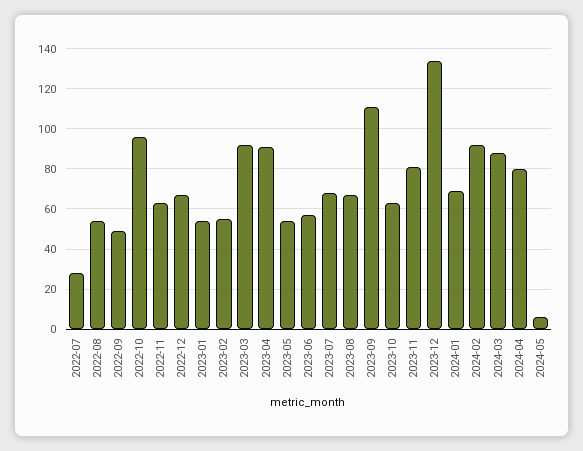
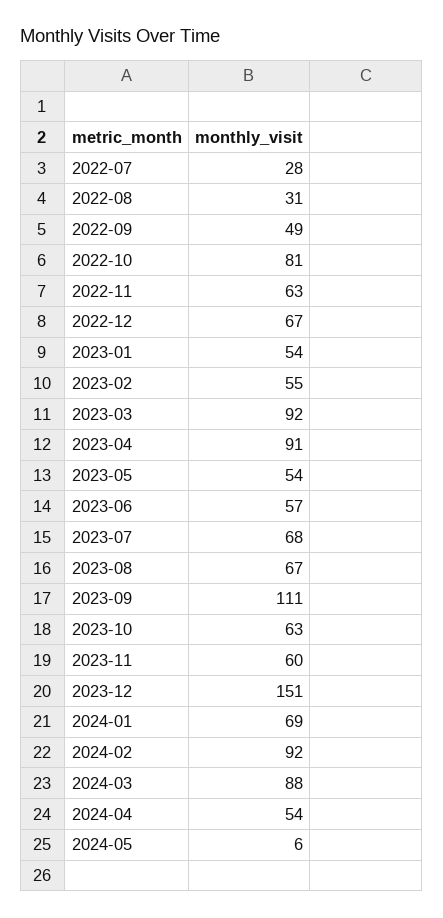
  {
    "2022-07": 28,
-   "2022-08": 55,
+   "2022-08": 31,
    "2022-09": 49,
-   "2022-10": 95,
+   "2022-10": 81,
    "2022-11": 63,
    "2022-12": 67,
    "2023-01": 54,
    "2023-02": 55,
    "2023-03": 92,
    "2023-04": 91,
    "2023-05": 54,
    "2023-06": 57,
    "2023-07": 68,
    "2023-08": 67,
    "2023-09": 111,
    "2023-10": 63,
-   "2023-11": 80,
+   "2023-11": 60,
-   "2023-12": 135,
+   "2023-12": 151,
    "2024-01": 69,
    "2024-02": 92,
    "2024-03": 88,
-   "2024-04": 80,
+   "2024-04": 54,
    "2024-05": 6
  }

